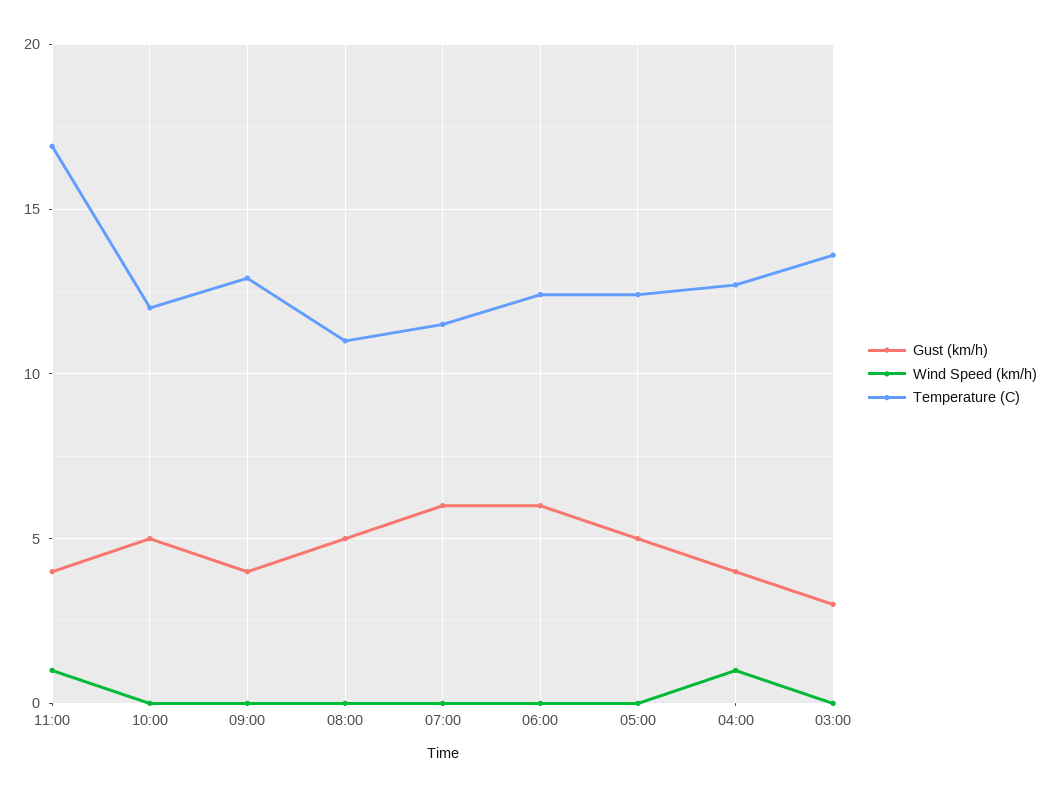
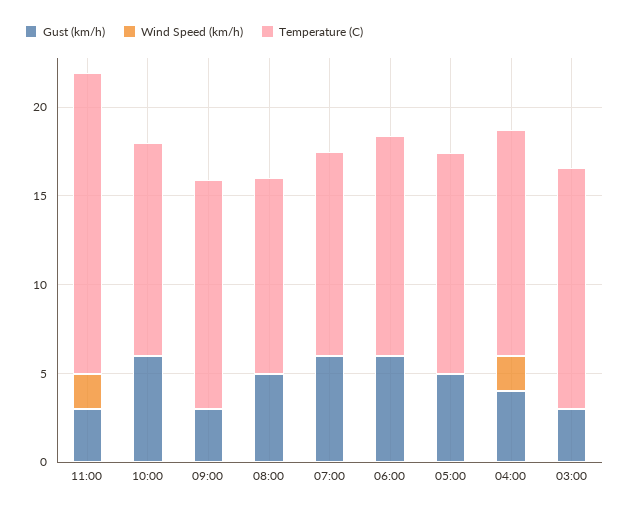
  {
    "Gust (km/h)": {
-     "11:00": 4,
+     "11:00": 3,
-     "10:00": 5,
+     "10:00": 6,
-     "09:00": 4,
+     "09:00": 3,
      "08:00": 5,
      "07:00": 6,
      "06:00": 6,
      "05:00": 5,
      "04:00": 4,
      "03:00": 3
    },
    "Wind Speed (km/h)": {
-     "11:00": 1,
+     "11:00": 2,
      "10:00": 0,
      "09:00": 0,
      "08:00": 0,
      "07:00": 0,
      "06:00": 0,
      "05:00": 0,
-     "04:00": 1,
+     "04:00": 2,
      "03:00": 0
    },
    "Temperature (C)": {
      "11:00": 17,
      "10:00": 12,
      "09:00": 13,
      "08:00": 11,
      "07:00": 11.5,
      "06:00": 12.5,
      "05:00": 12.5,
      "04:00": 12.5,
      "03:00": 13.5
    }
  }

